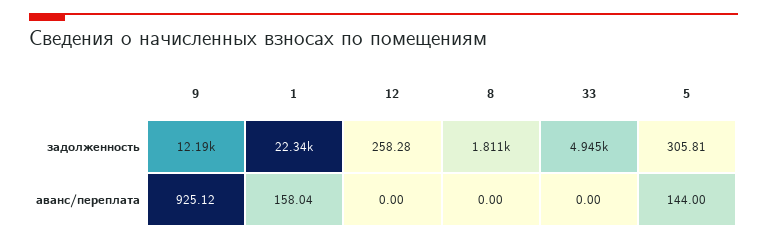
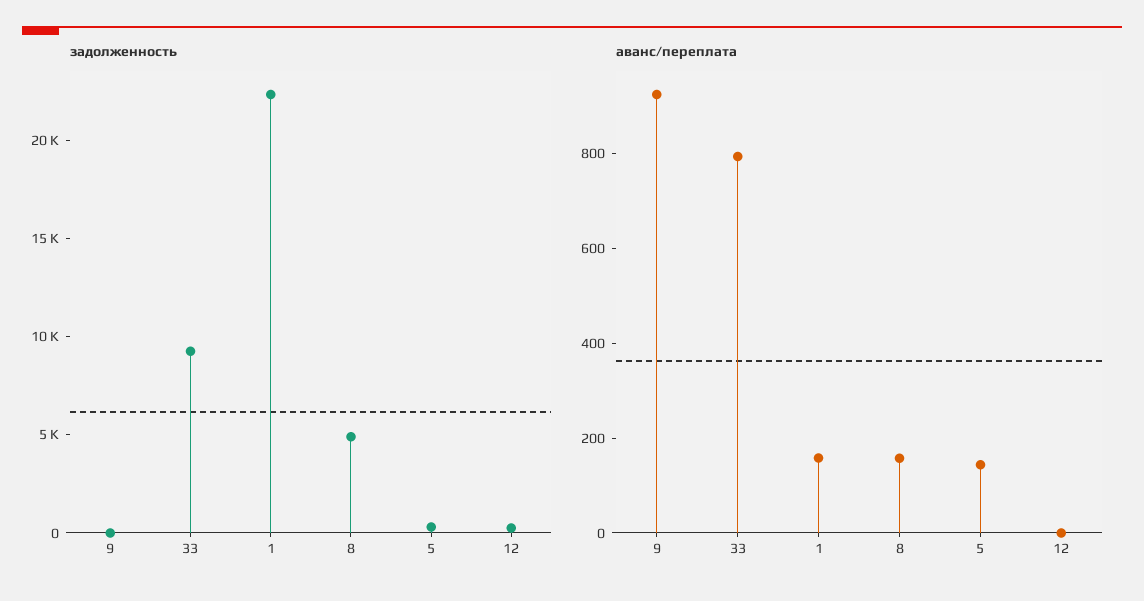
  {
    "задолженность": {
-     "9": 12190,
+     "9": 0,
      "1": 22340,
      "12": 258.28,
-     "8": 1811,
+     "8": 5000,
-     "33": 4945,
+     "33": 9000,
      "5": 305.81
    },
    "аванс/переплата": {
      "9": 925.12,
      "1": 158.04,
      "12": 0,
-     "8": 0,
+     "8": 150,
-     "33": 0,
+     "33": 800,
      "5": 144
    }
  }

